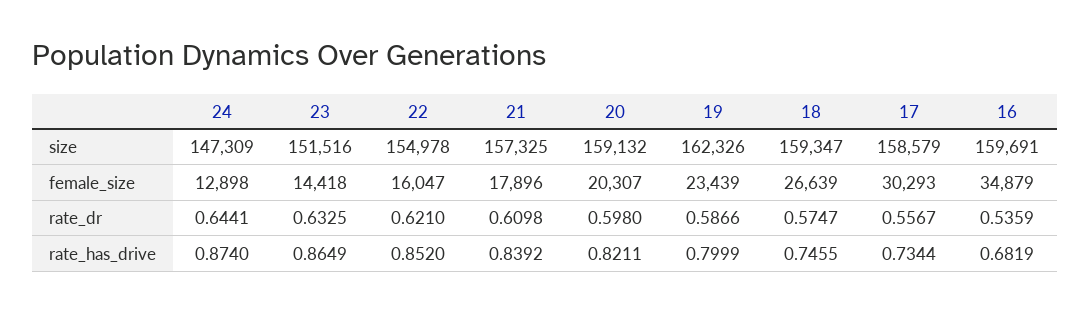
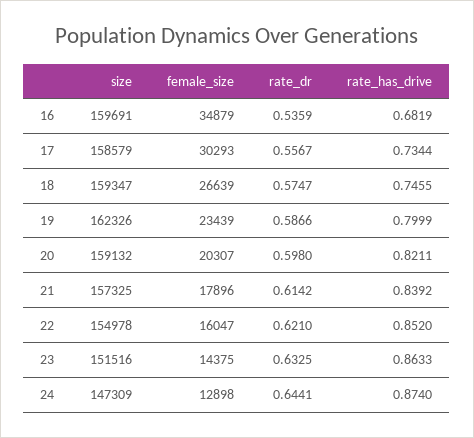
  {
    "24": {
      "size": 147309,
      "female_size": 12898,
      "rate_dr": 0.6441,
      "rate_has_drive": 0.874
    },
    "23": {
      "size": 151516,
-     "female_size": 14418,
+     "female_size": 14375,
      "rate_dr": 0.6325,
-     "rate_has_drive": 0.8649
+     "rate_has_drive": 0.8633
    },
    "22": {
      "size": 154978,
      "female_size": 16047,
      "rate_dr": 0.621,
      "rate_has_drive": 0.852
    },
    "21": {
      "size": 157325,
      "female_size": 17896,
-     "rate_dr": 0.6098,
+     "rate_dr": 0.6142,
      "rate_has_drive": 0.8392
    },
    "20": {
      "size": 159132,
      "female_size": 20307,
      "rate_dr": 0.598,
      "rate_has_drive": 0.8211
    },
    "19": {
      "size": 162326,
      "female_size": 23439,
      "rate_dr": 0.5866,
      "rate_has_drive": 0.7999
    },
    "18": {
      "size": 159347,
      "female_size": 26639,
      "rate_dr": 0.5747,
      "rate_has_drive": 0.7455
    },
    "17": {
      "size": 158579,
      "female_size": 30293,
      "rate_dr": 0.5567,
      "rate_has_drive": 0.7344
    },
    "16": {
      "size": 159691,
      "female_size": 34879,
      "rate_dr": 0.5359,
      "rate_has_drive": 0.6819
    }
  }

